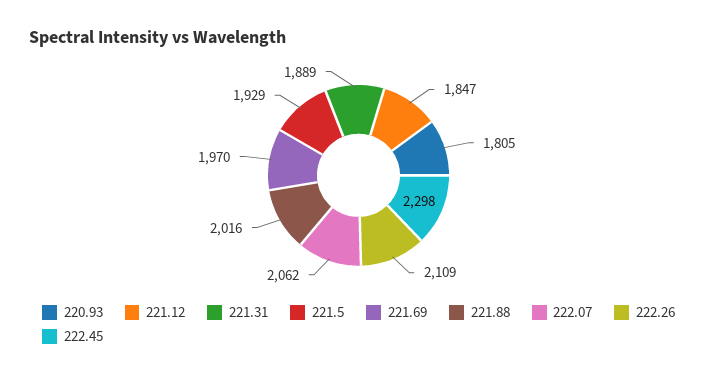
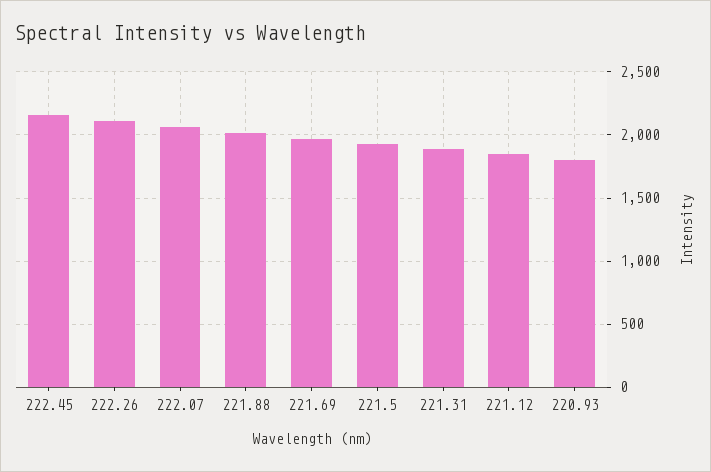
  {
    "220.93": 1805,
    "221.12": 1847,
    "221.31": 1889,
    "221.5": 1929,
    "221.69": 1970,
    "221.88": 2016,
    "222.07": 2062,
    "222.26": 2109,
-   "222.45": 2298
+   "222.45": 2150
  }

